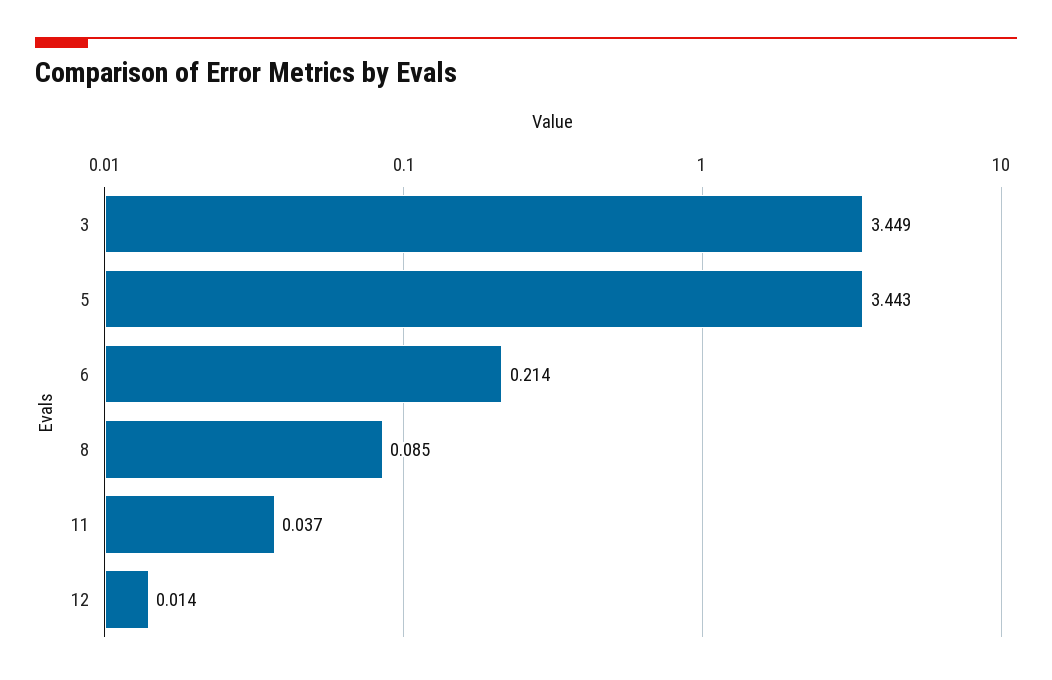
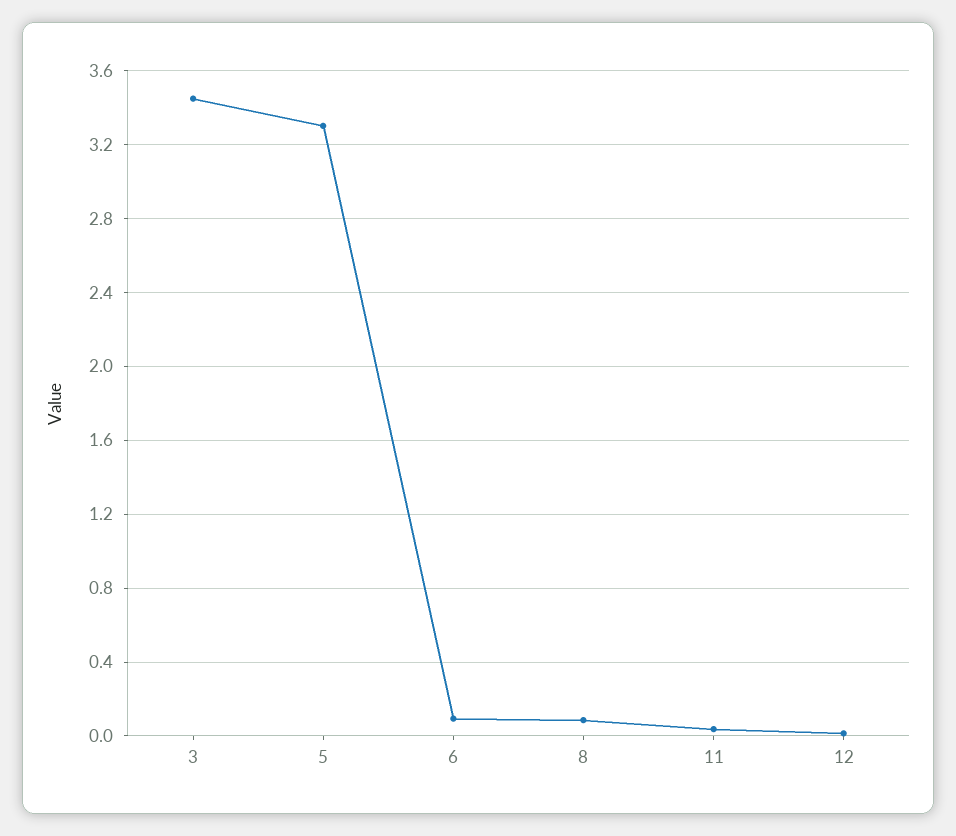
  {
    "3": 3.449,
-   "5": 3.443,
+   "5": 3.3,
-   "6": 0.214,
+   "6": 0.1,
    "8": 0.085,
    "11": 0.037,
    "12": 0.014
  }

